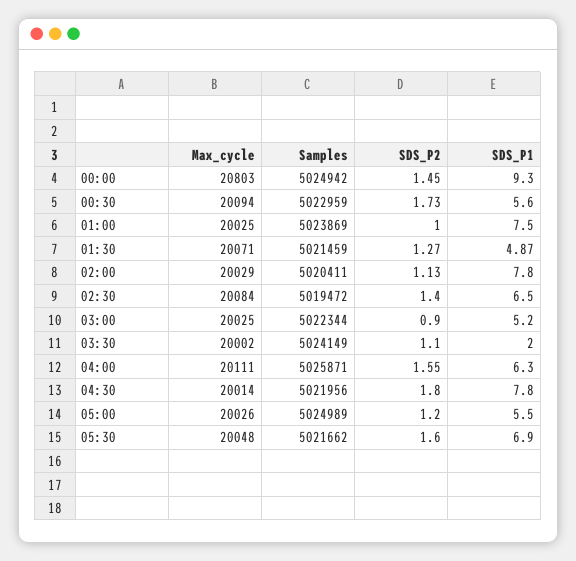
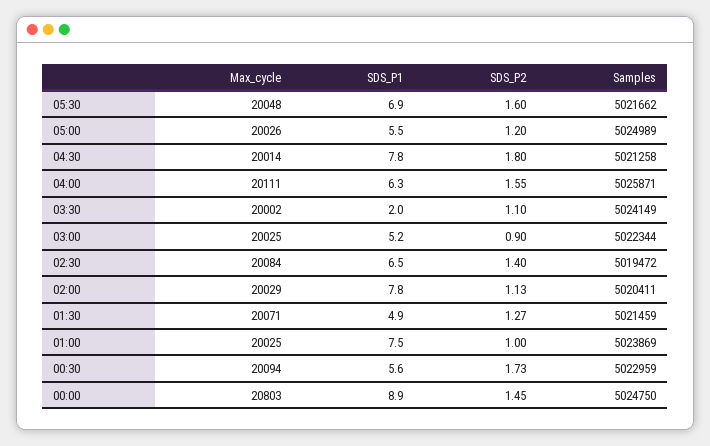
  {
    "Max_cycle": {
      "00:00": 20803,
      "00:30": 20094,
      "01:00": 20025,
      "01:30": 20071,
      "02:00": 20029,
      "02:30": 20084,
      "03:00": 20025,
      "03:30": 20002,
      "04:00": 20111,
      "04:30": 20014,
      "05:00": 20026,
      "05:30": 20048
    },
    "Samples": {
-     "00:00": 5024942,
+     "00:00": 5024750,
      "00:30": 5022959,
      "01:00": 5023869,
      "01:30": 5021459,
      "02:00": 5020411,
      "02:30": 5019472,
      "03:00": 5022344,
      "03:30": 5024149,
      "04:00": 5025871,
-     "04:30": 5021956,
+     "04:30": 5021258,
      "05:00": 5024989,
      "05:30": 5021662
    },
    "SDS_P2": {
      "00:00": 1.45,
      "00:30": 1.73,
      "01:00": 1,
      "01:30": 1.27,
      "02:00": 1.13,
      "02:30": 1.4,
      "03:00": 0.9,
      "03:30": 1.1,
      "04:00": 1.55,
      "04:30": 1.8,
      "05:00": 1.2,
      "05:30": 1.6
    },
    "SDS_P1": {
-     "00:00": 9.3,
+     "00:00": 8.9,
      "00:30": 5.6,
      "01:00": 7.5,
      "01:30": 4.87,
      "02:00": 7.8,
      "02:30": 6.5,
      "03:00": 5.2,
      "03:30": 2,
      "04:00": 6.3,
      "04:30": 7.8,
      "05:00": 5.5,
      "05:30": 6.9
    }
  }

